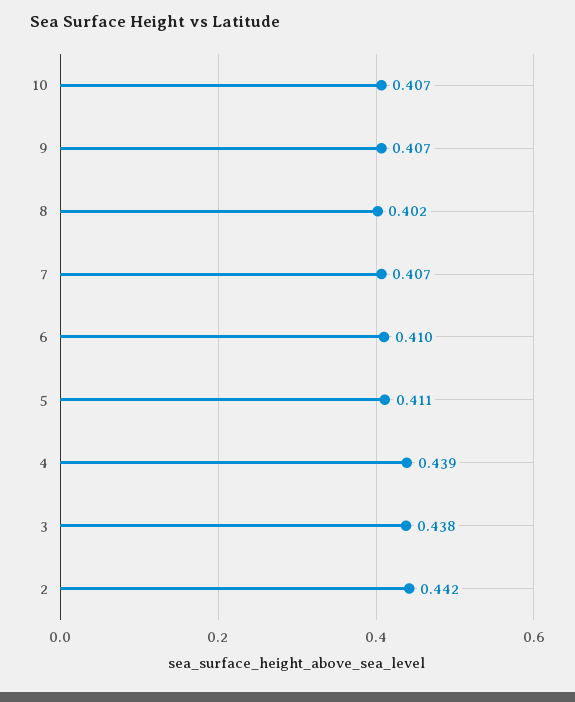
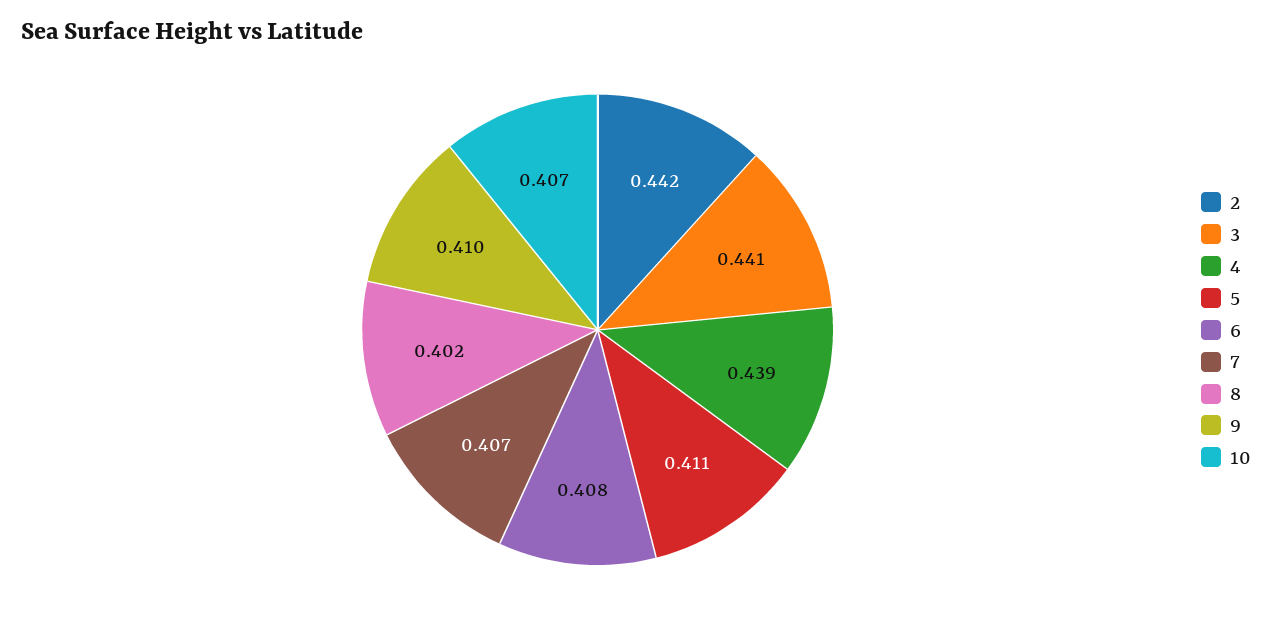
  {
    "10": 0.407,
-   "9": 0.407,
+   "9": 0.41,
    "8": 0.402,
    "7": 0.407,
-   "6": 0.41,
+   "6": 0.408,
    "5": 0.411,
    "4": 0.439,
-   "3": 0.438,
+   "3": 0.441,
    "2": 0.442
  }

